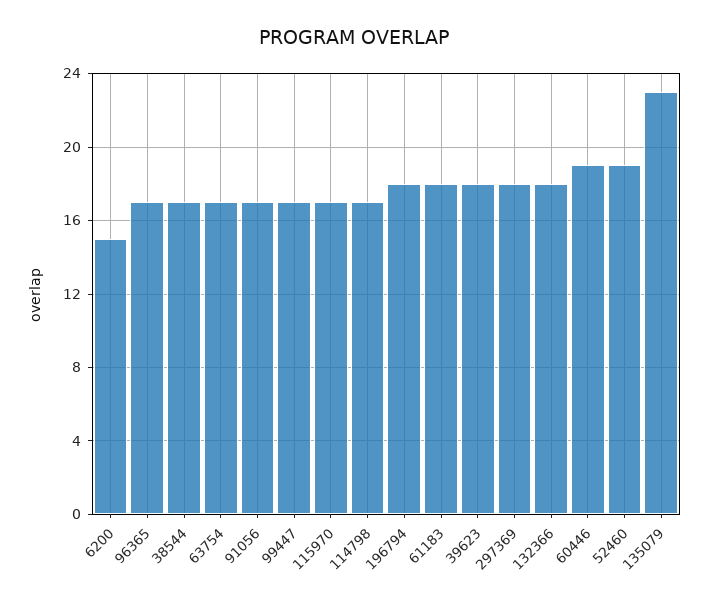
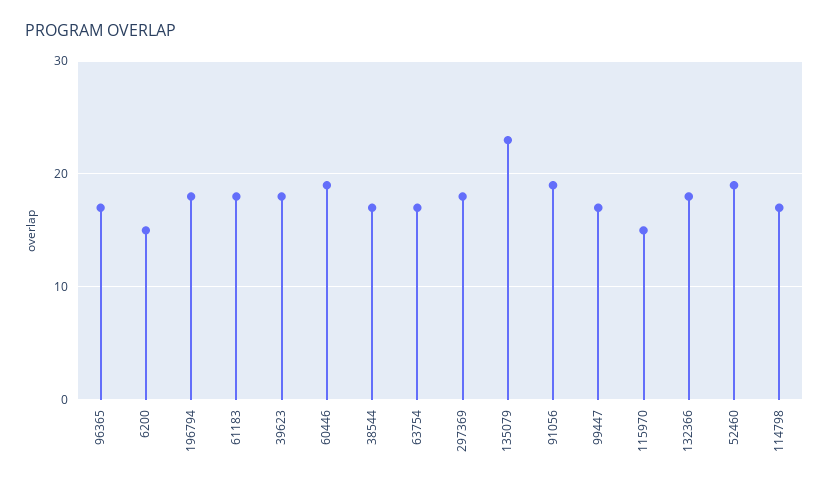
  {
    "6200": 15,
    "96365": 17,
    "38544": 17,
    "63754": 17,
-   "91056": 17,
+   "91056": 19,
    "99447": 17,
-   "115970": 17,
+   "115970": 15,
    "114798": 17,
    "196794": 18,
    "61183": 18,
    "39623": 18,
    "297369": 18,
    "132366": 18,
    "60446": 19,
    "52460": 19,
    "135079": 23
  }

